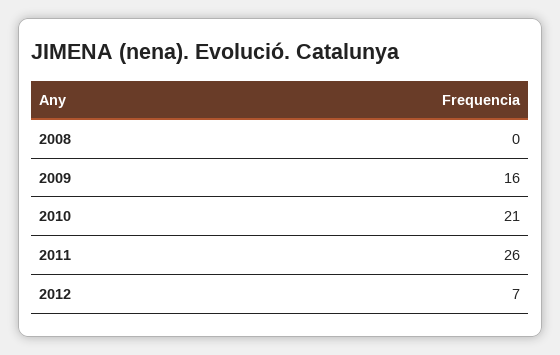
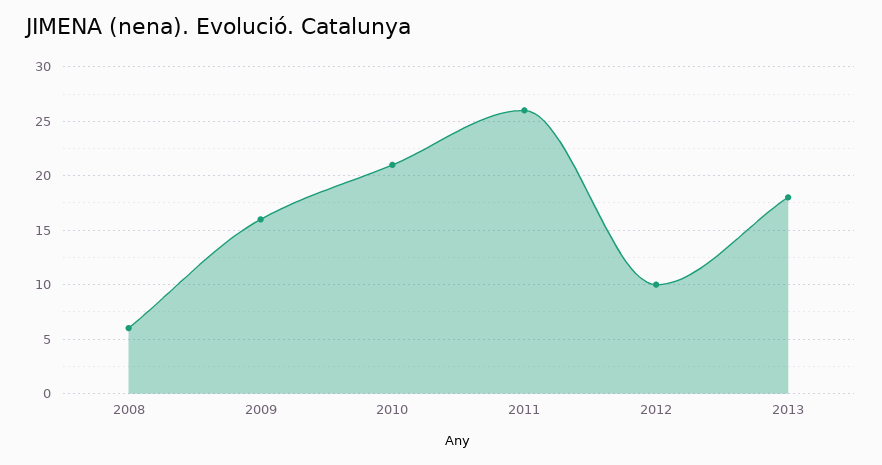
  {
-   "2008": 0,
+   "2008": 6,
    "2009": 16,
    "2010": 21,
    "2011": 26,
-   "2012": 7
+   "2012": 10,
+   "2013": 18
  }

